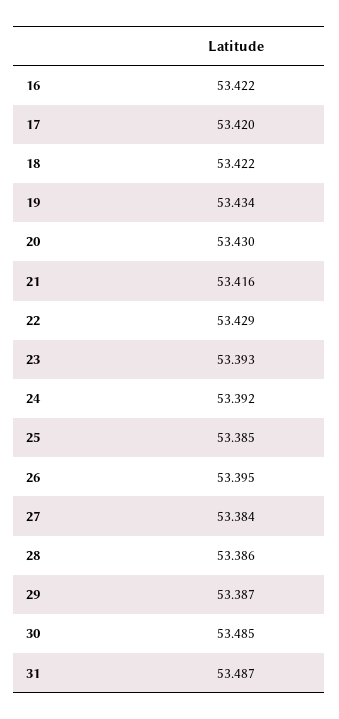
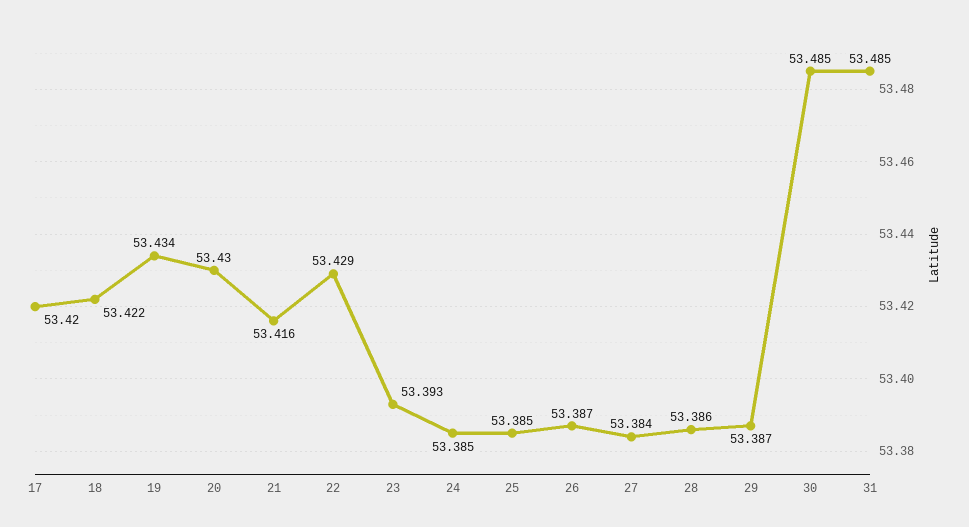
  {
-   "16": 53.422,
    "17": 53.42,
    "18": 53.422,
    "19": 53.434,
    "20": 53.43,
    "21": 53.416,
    "22": 53.429,
    "23": 53.393,
-   "24": 53.392,
+   "24": 53.385,
    "25": 53.385,
-   "26": 53.395,
+   "26": 53.387,
    "27": 53.384,
    "28": 53.386,
    "29": 53.387,
    "30": 53.485,
-   "31": 53.487
+   "31": 53.485
  }

